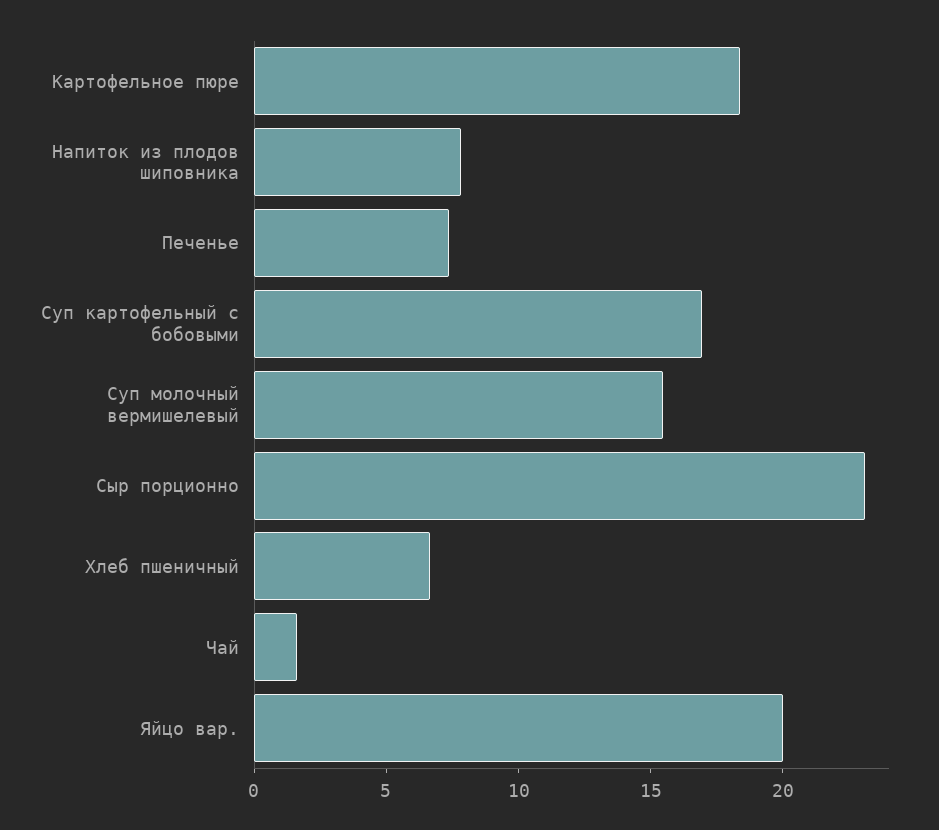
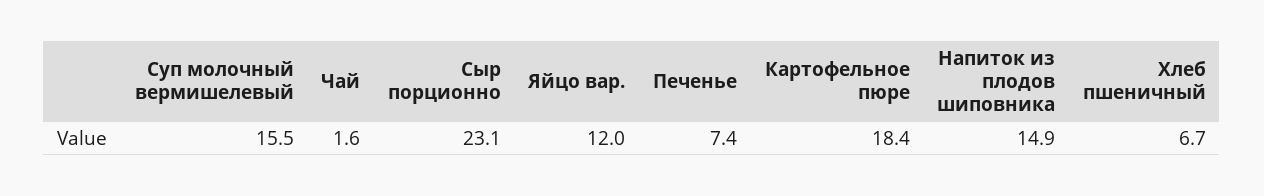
  {
    "Картофельное пюре": 18.4,
-   "Напиток из плодов шиповника": 8,
+   "Напиток из плодов шиповника": 14.9,
    "Печенье": 7.4,
-   "Суп картофельный с бобовыми": 17,
    "Суп молочный вермишелевый": 15.5,
    "Сыр порционно": 23.1,
    "Хлеб пшеничный": 6.7,
    "Чай": 1.6,
-   "Яйцо вар.": 20
+   "Яйцо вар.": 12
  }

